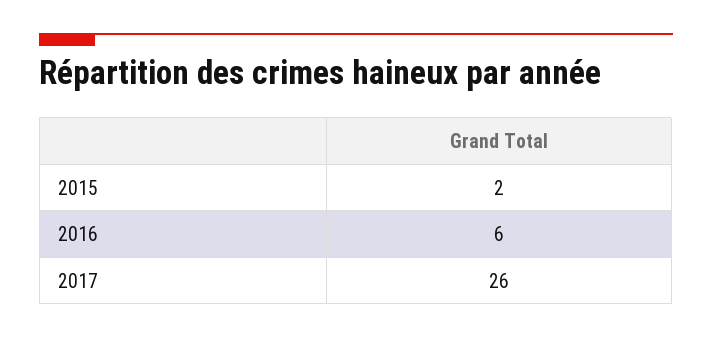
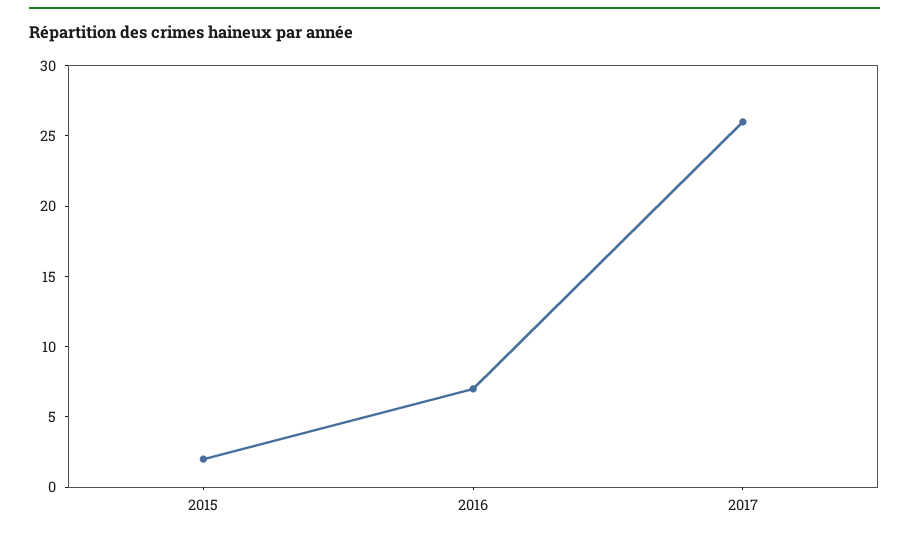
  {
    "2015": 2,
-   "2016": 6,
+   "2016": 7,
    "2017": 26
  }

